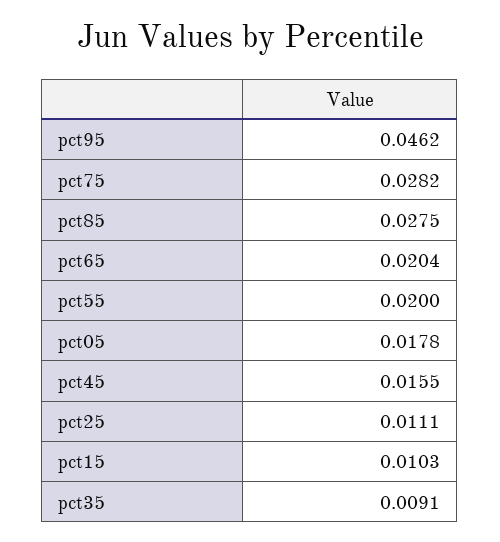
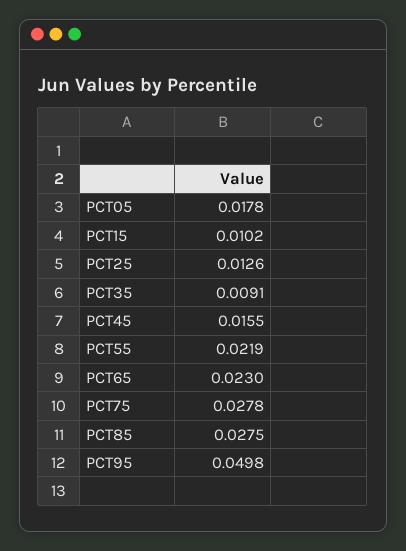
  {
-   "pct95": 0.0462,
+   "pct95": 0.0498,
-   "pct75": 0.0282,
+   "pct75": 0.0278,
    "pct85": 0.0275,
-   "pct65": 0.0204,
+   "pct65": 0.023,
-   "pct55": 0.02,
+   "pct55": 0.0219,
    "pct05": 0.0178,
    "pct45": 0.0155,
-   "pct25": 0.0111,
+   "pct25": 0.0126,
-   "pct15": 0.0103,
+   "pct15": 0.0102,
    "pct35": 0.0091
  }

